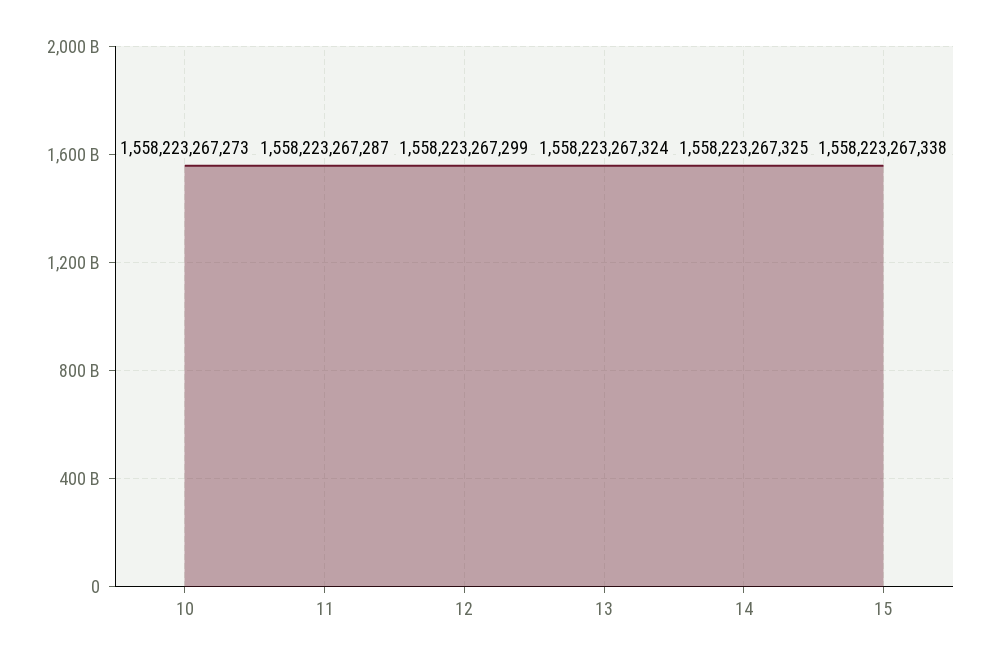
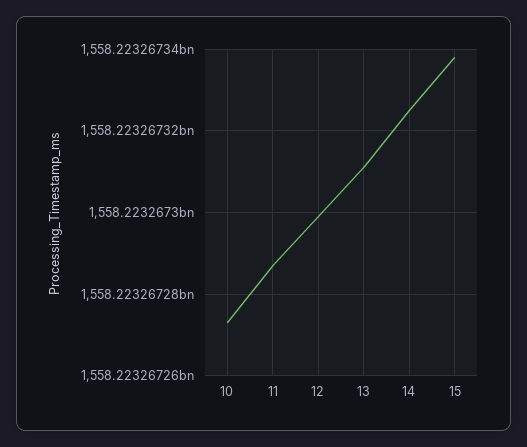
  {
    "10": 1558223267273,
    "11": 1558223267287,
    "12": 1558223267299,
-   "13": 1558223267324,
+   "13": 1558223267310,
    "14": 1558223267325,
    "15": 1558223267338
  }

